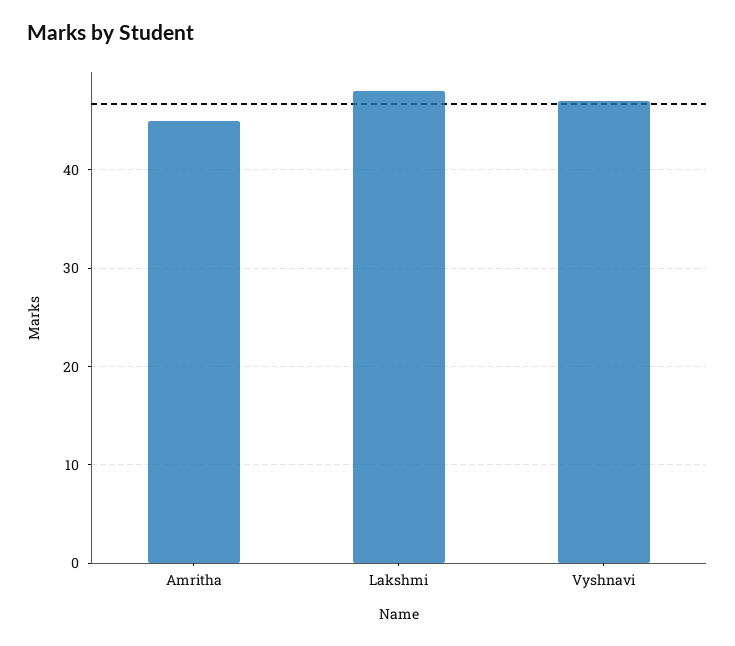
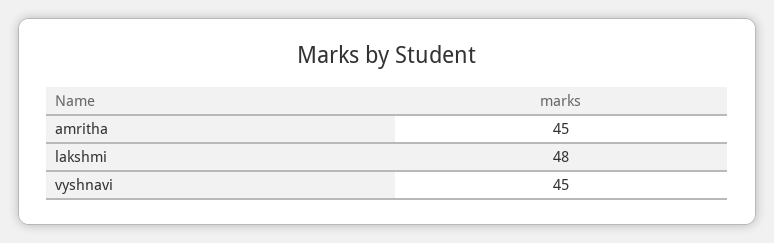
  {
    "Amritha": 45,
    "Lakshmi": 48,
-   "Vyshnavi": 47
+   "Vyshnavi": 45
  }

